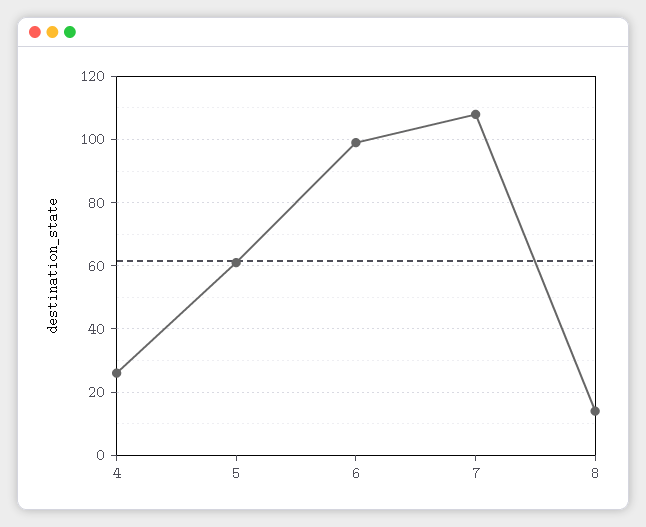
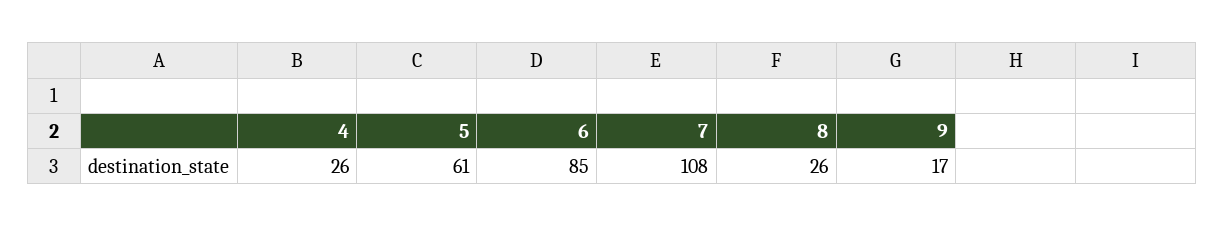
  {
    "4": 26,
    "5": 61,
-   "6": 100,
+   "6": 85,
    "7": 108,
-   "8": 15
+   "8": 26,
+   "9": 17
  }

